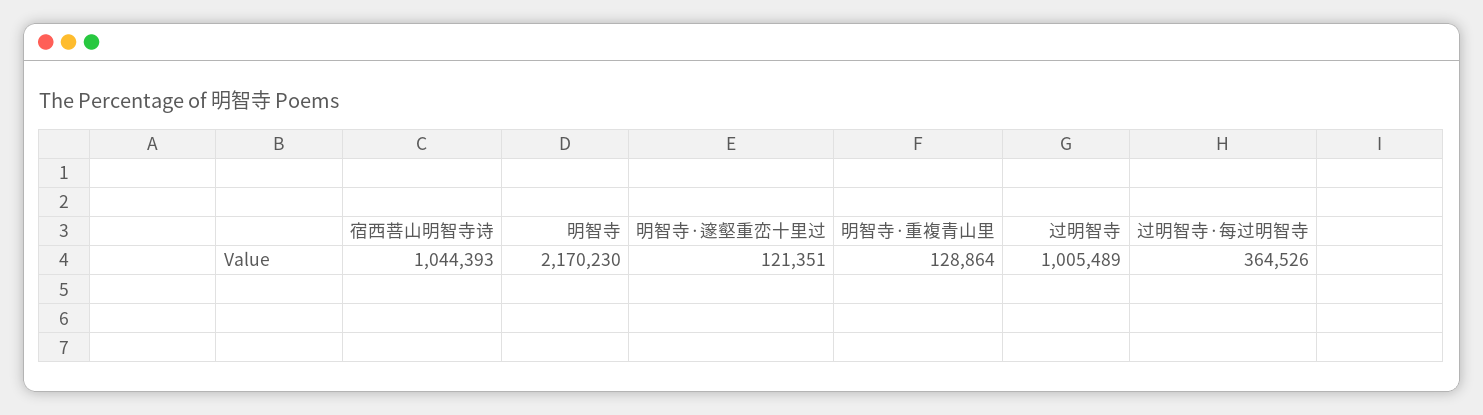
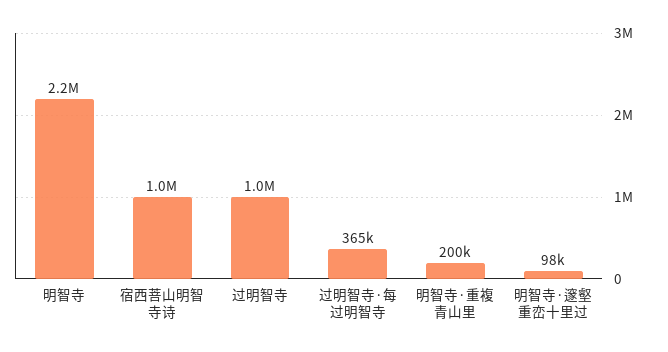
  {
    "宿西菩山明智寺诗": 1044393,
    "明智寺": 2170230,
-   "明智寺·邃壑重峦十里过": 121351,
+   "明智寺·邃壑重峦十里过": 98000,
-   "明智寺·重複青山里": 128864,
+   "明智寺·重複青山里": 200000,
    "过明智寺": 1005489,
    "过明智寺·每过明智寺": 364526
  }

